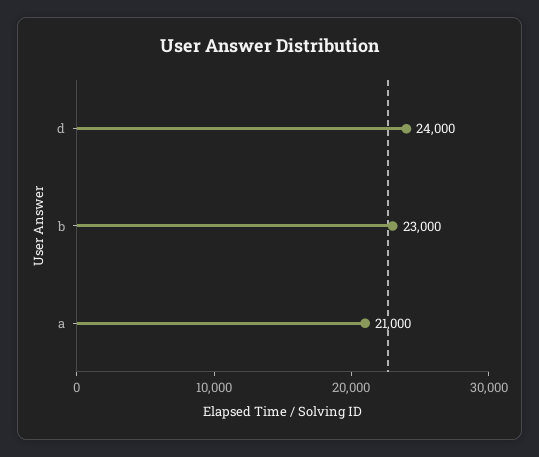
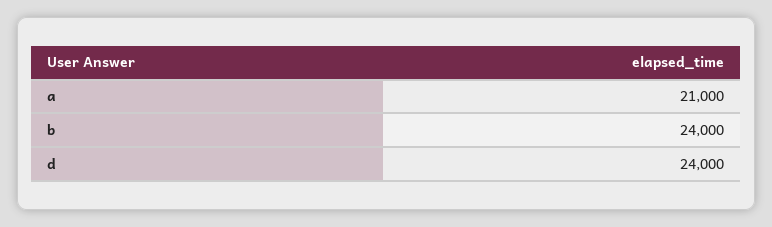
  {
    "d": 24000,
-   "b": 23000,
+   "b": 24000,
    "a": 21000
  }

